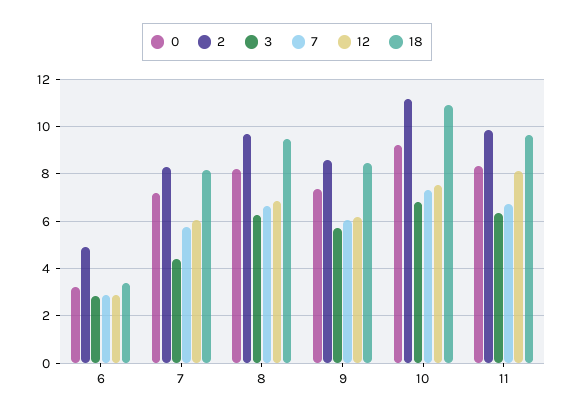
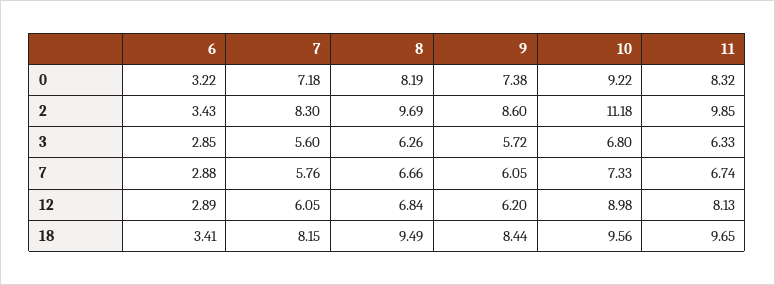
  {
    "0": {
      "6": 3.22,
      "7": 7.18,
      "8": 8.19,
      "9": 7.38,
      "10": 9.22,
      "11": 8.32
    },
    "2": {
-     "6": 5,
+     "6": 3.43,
      "7": 8.3,
      "8": 9.69,
      "9": 8.6,
      "10": 11.18,
      "11": 9.85
    },
    "3": {
      "6": 2.85,
-     "7": 4.5,
+     "7": 5.6,
      "8": 6.26,
      "9": 5.72,
      "10": 6.8,
      "11": 6.33
    },
    "7": {
      "6": 2.88,
      "7": 5.76,
      "8": 6.66,
      "9": 6.05,
      "10": 7.33,
      "11": 6.74
    },
    "12": {
      "6": 2.89,
      "7": 6.05,
      "8": 6.84,
      "9": 6.2,
-     "10": 7.5,
+     "10": 8.98,
      "11": 8.13
    },
    "18": {
      "6": 3.41,
      "7": 8.15,
      "8": 9.49,
      "9": 8.44,
-     "10": 11,
+     "10": 9.56,
      "11": 9.65
    }
  }

